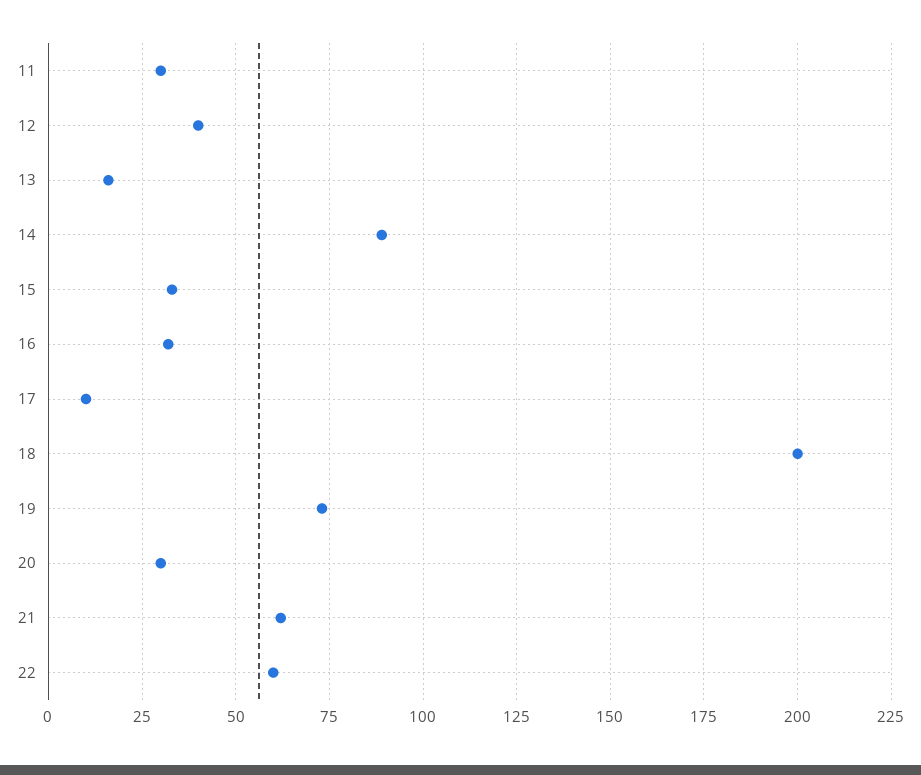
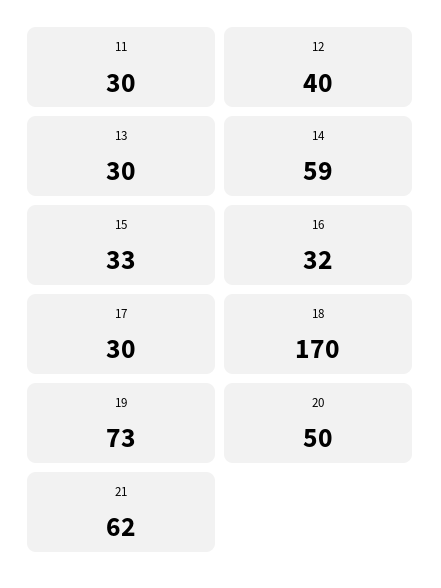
  {
    "11": 30,
    "12": 40,
-   "13": 15,
+   "13": 30,
-   "14": 90,
+   "14": 59,
    "15": 33,
    "16": 32,
-   "17": 10,
+   "17": 30,
-   "18": 200,
+   "18": 170,
    "19": 73,
-   "20": 30,
+   "20": 50,
-   "21": 62,
+   "21": 62
-   "22": 60
  }

